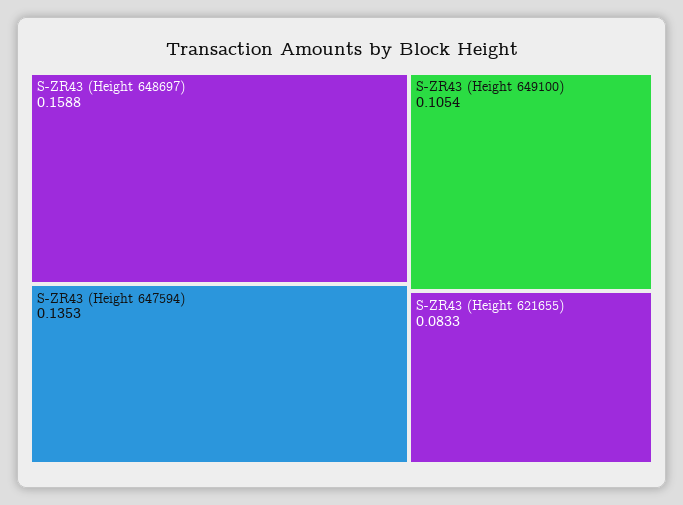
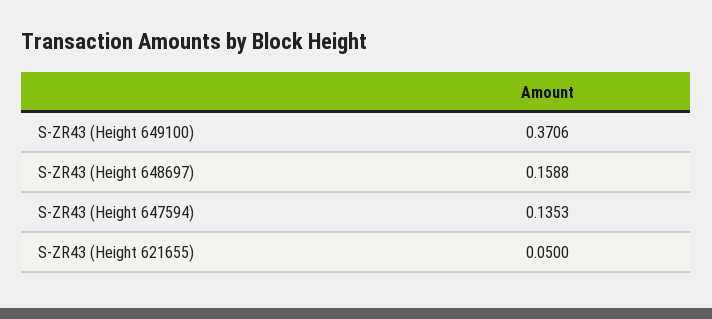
  {
    "S-ZR43 (Height 648697)": 0.1588,
    "S-ZR43 (Height 647594)": 0.1353,
-   "S-ZR43 (Height 649100)": 0.1054,
+   "S-ZR43 (Height 649100)": 0.3706,
-   "S-ZR43 (Height 621655)": 0.0833
+   "S-ZR43 (Height 621655)": 0.05
  }

